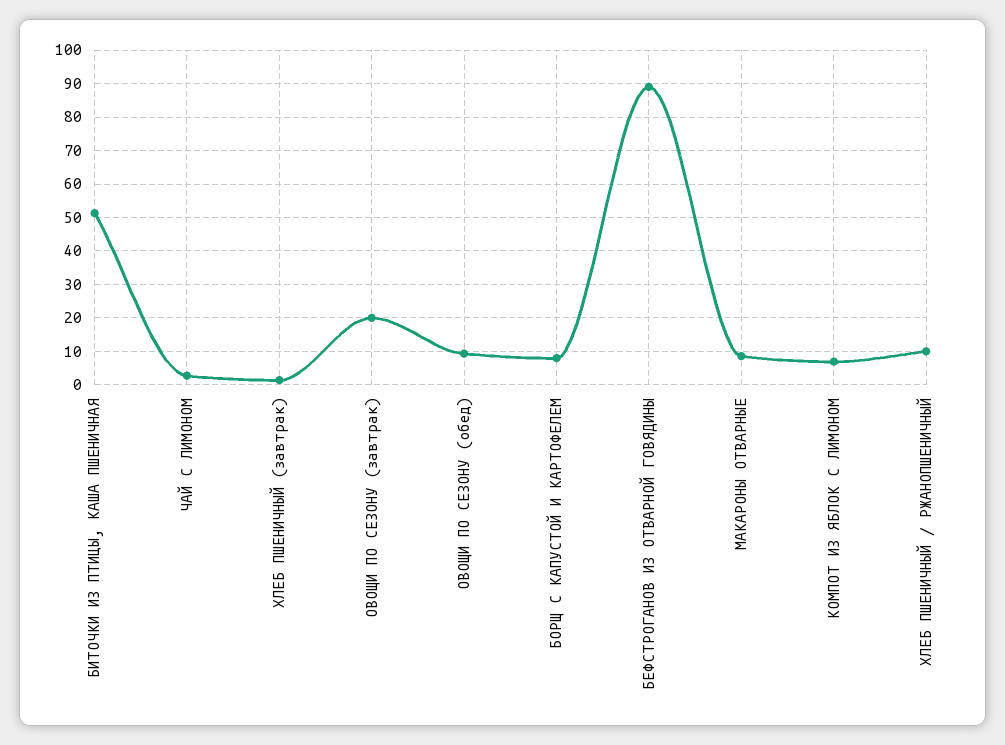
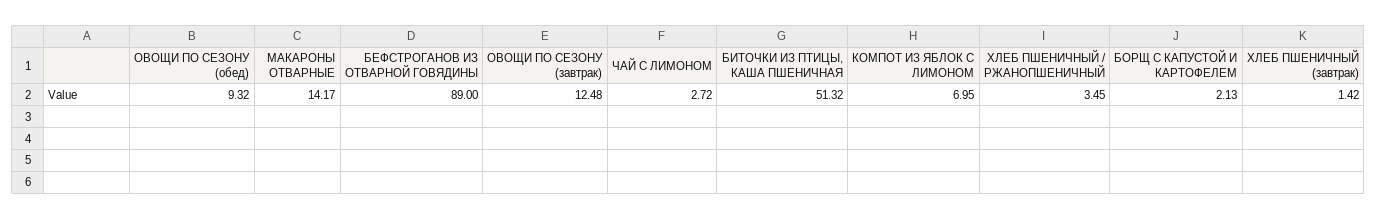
  {
    "БИТОЧКИ ИЗ ПТИЦЫ, КАША ПШЕНИЧНАЯ": 51.32,
    "ЧАЙ С ЛИМОНОМ": 2.72,
    "ХЛЕБ ПШЕНИЧНЫЙ (завтрак)": 1.42,
-   "ОВОЩИ ПО СЕЗОНУ (завтрак)": 20,
+   "ОВОЩИ ПО СЕЗОНУ (завтрак)": 12.48,
    "ОВОЩИ ПО СЕЗОНУ (обед)": 9.32,
-   "БОРЩ С КАПУСТОЙ И КАРТОФЕЛЕМ": 8,
+   "БОРЩ С КАПУСТОЙ И КАРТОФЕЛЕМ": 2.13,
    "БЕФСТРОГАНОВ ИЗ ОТВАРНОЙ ГОВЯДИНЫ": 89,
-   "МАКАРОНЫ ОТВАРНЫЕ": 8,
+   "МАКАРОНЫ ОТВАРНЫЕ": 14.17,
    "КОМПОТ ИЗ ЯБЛОК С ЛИМОНОМ": 6.95,
-   "ХЛЕБ ПШЕНИЧНЫЙ / РЖАНОПШЕНИЧНЫЙ": 10
+   "ХЛЕБ ПШЕНИЧНЫЙ / РЖАНОПШЕНИЧНЫЙ": 3.45
  }

